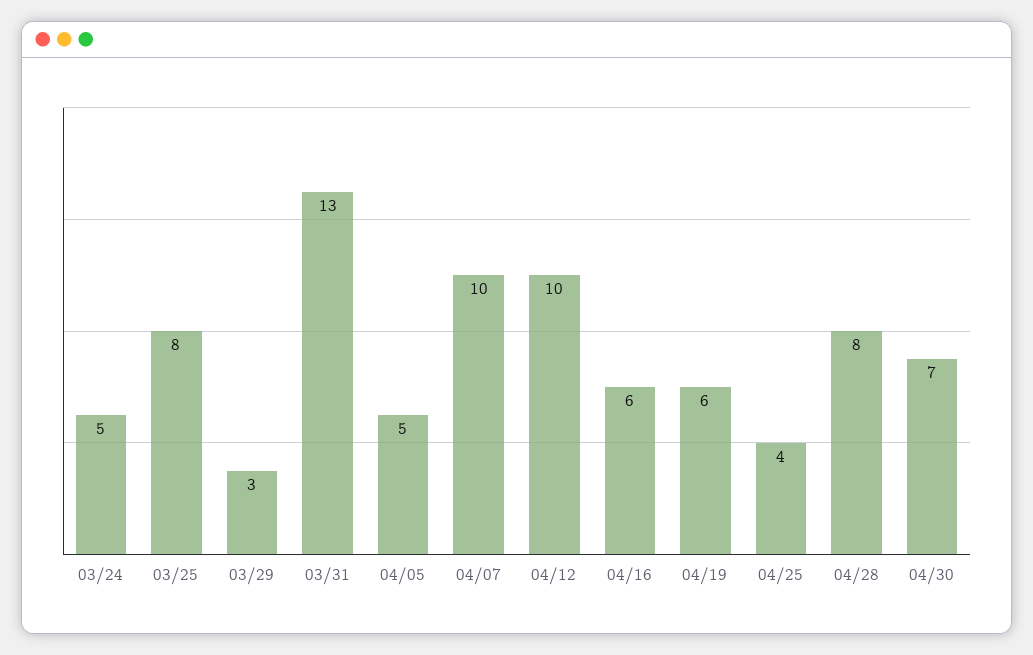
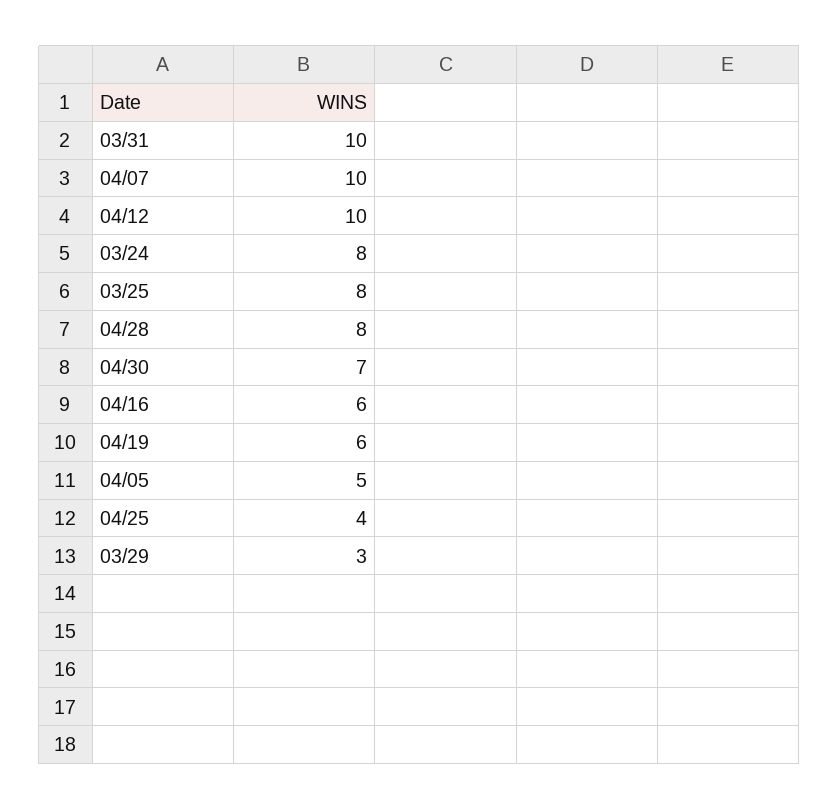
  {
-   "03/24": 5,
+   "03/24": 8,
    "03/25": 8,
    "03/29": 3,
-   "03/31": 13,
+   "03/31": 10,
    "04/05": 5,
    "04/07": 10,
    "04/12": 10,
    "04/16": 6,
    "04/19": 6,
    "04/25": 4,
    "04/28": 8,
    "04/30": 7
  }

